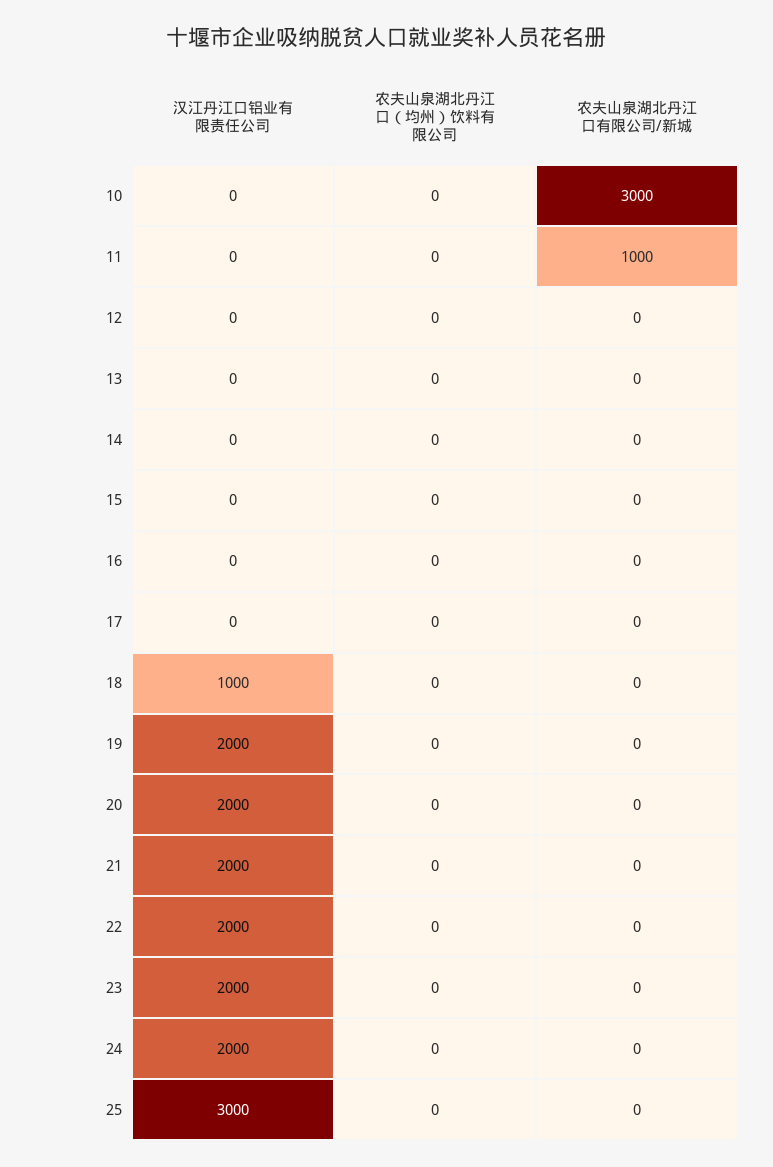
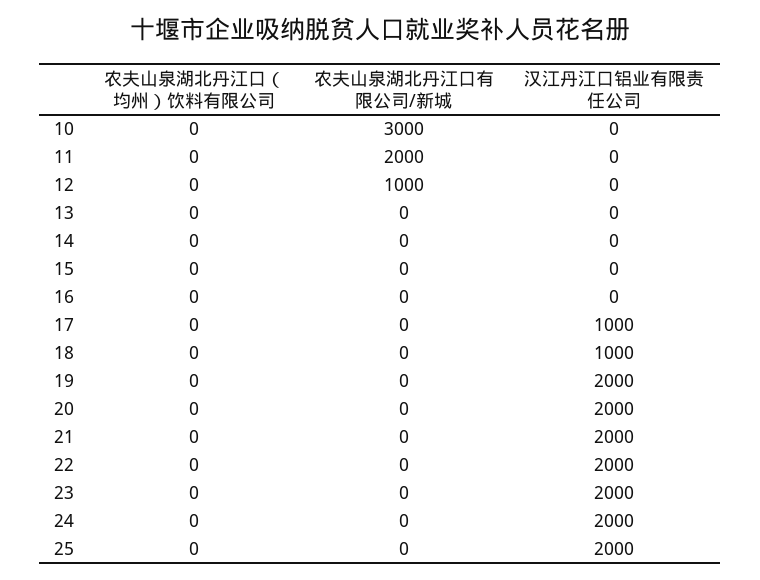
  {
    "汉江丹江口铝业有限责任公司": {
      "10": 0,
      "11": 0,
      "12": 0,
      "13": 0,
      "14": 0,
      "15": 0,
      "16": 0,
-     "17": 0,
+     "17": 1000,
      "18": 1000,
      "19": 2000,
      "20": 2000,
      "21": 2000,
      "22": 2000,
      "23": 2000,
      "24": 2000,
-     "25": 3000
+     "25": 2000
    },
    "农夫山泉湖北丹江口（均州）饮料有限公司": {
      "10": 0,
      "11": 0,
      "12": 0,
      "13": 0,
      "14": 0,
      "15": 0,
      "16": 0,
      "17": 0,
      "18": 0,
      "19": 0,
      "20": 0,
      "21": 0,
      "22": 0,
      "23": 0,
      "24": 0,
      "25": 0
    },
    "农夫山泉湖北丹江口有限公司/新城": {
      "10": 3000,
-     "11": 1000,
+     "11": 2000,
-     "12": 0,
+     "12": 1000,
      "13": 0,
      "14": 0,
      "15": 0,
      "16": 0,
      "17": 0,
      "18": 0,
      "19": 0,
      "20": 0,
      "21": 0,
      "22": 0,
      "23": 0,
      "24": 0,
      "25": 0
    }
  }

